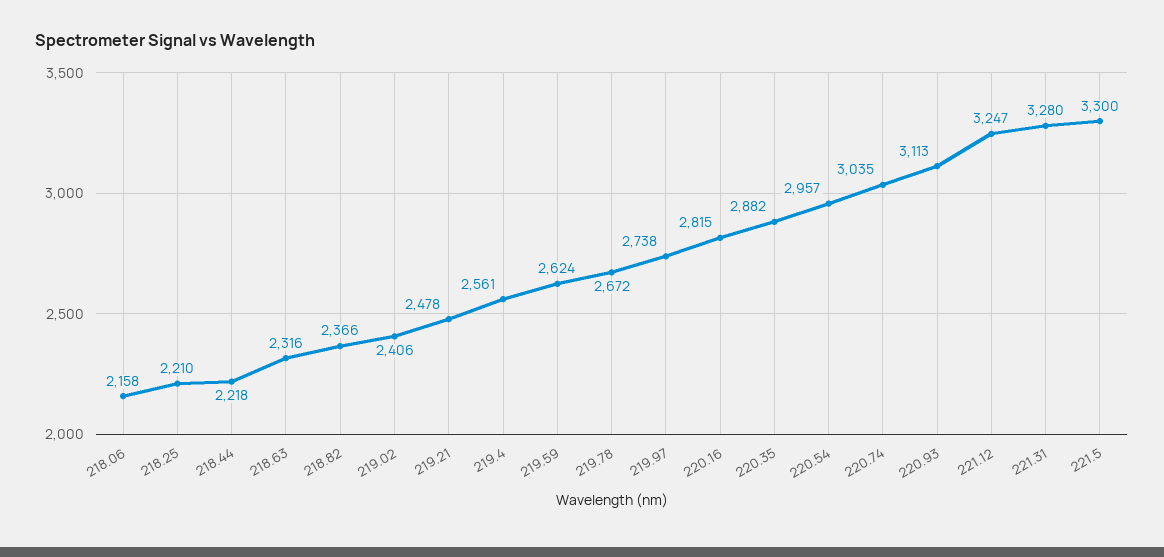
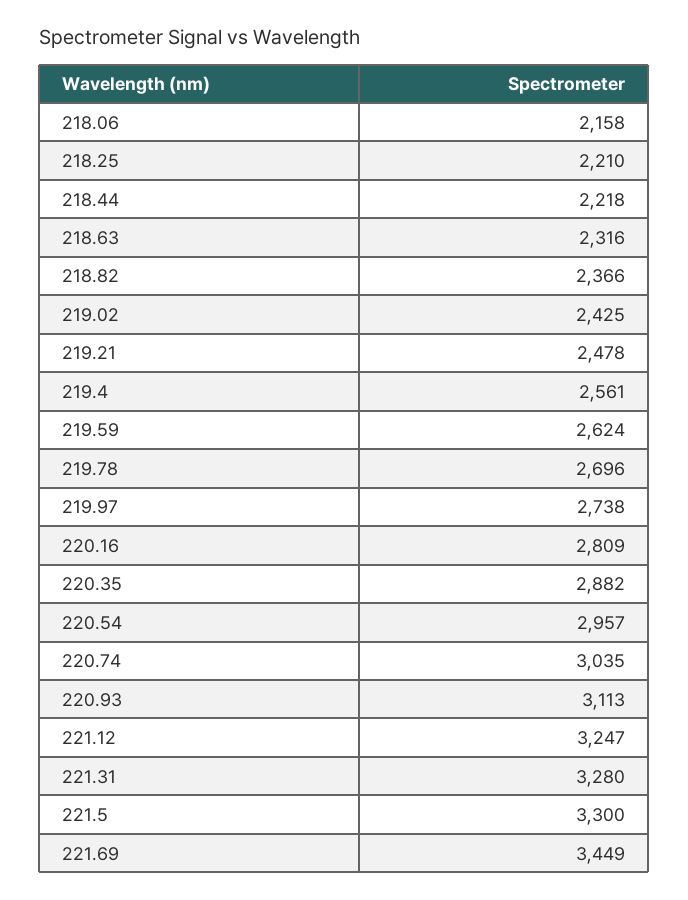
  {
    "218.06": 2158,
    "218.25": 2210,
    "218.44": 2218,
    "218.63": 2316,
    "218.82": 2366,
-   "219.02": 2406,
+   "219.02": 2425,
    "219.21": 2478,
    "219.4": 2561,
    "219.59": 2624,
-   "219.78": 2672,
+   "219.78": 2696,
    "219.97": 2738,
-   "220.16": 2815,
+   "220.16": 2809,
    "220.35": 2882,
    "220.54": 2957,
    "220.74": 3035,
    "220.93": 3113,
    "221.12": 3247,
    "221.31": 3280,
-   "221.5": 3300
+   "221.5": 3300,
+   "221.69": 3449
  }

